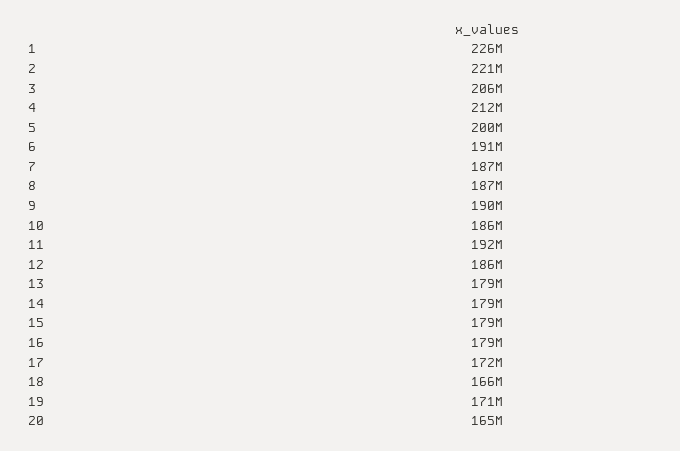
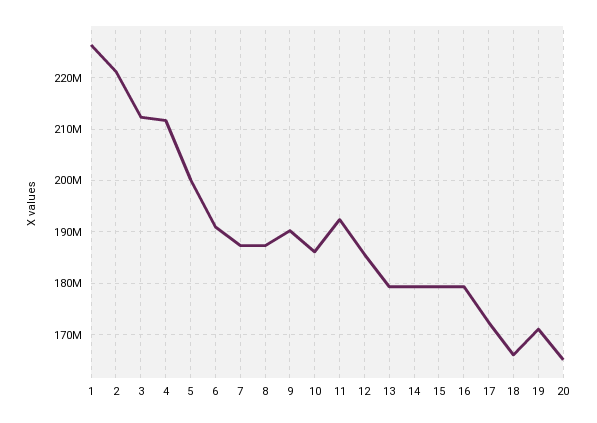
  {
    "1": 226000000,
    "2": 221000000,
-   "3": 206000000,
+   "3": 212000000,
    "4": 212000000,
    "5": 200000000,
    "6": 191000000,
    "7": 187000000,
    "8": 187000000,
    "9": 190000000,
    "10": 186000000,
    "11": 192000000,
    "12": 186000000,
    "13": 179000000,
    "14": 179000000,
    "15": 179000000,
    "16": 179000000,
    "17": 172000000,
    "18": 166000000,
    "19": 171000000,
    "20": 165000000
  }

